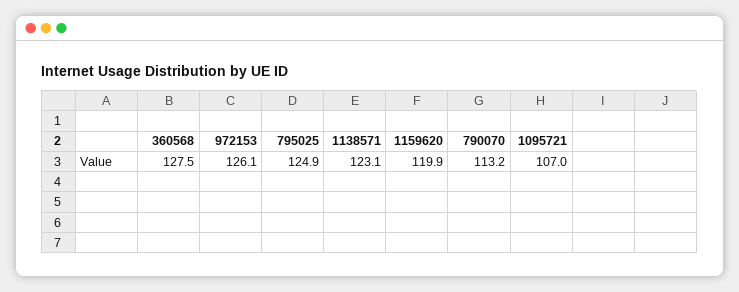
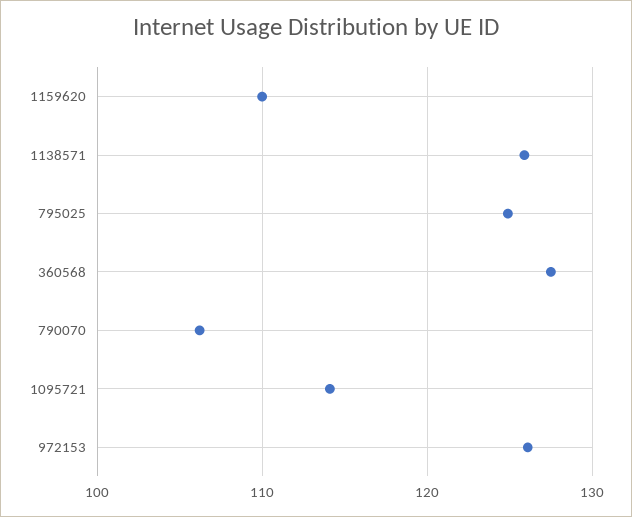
  {
    "360568": 127.5,
    "972153": 126.1,
    "795025": 124.9,
-   "1138571": 123.1,
+   "1138571": 126,
-   "1159620": 119.9,
+   "1159620": 110,
-   "790070": 113.2,
+   "790070": 106,
-   "1095721": 107
+   "1095721": 114
  }

